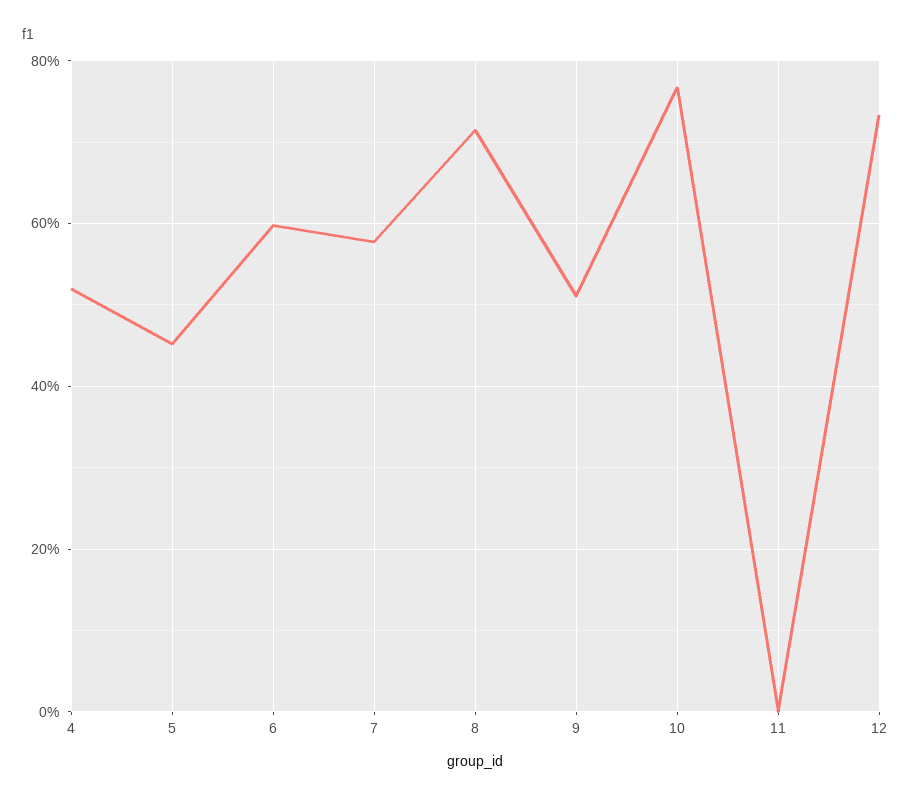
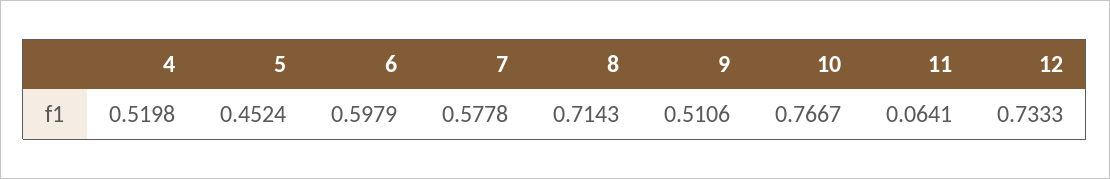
  {
    "4": 0.5198,
    "5": 0.4524,
    "6": 0.5979,
    "7": 0.5778,
    "8": 0.7143,
    "9": 0.5106,
    "10": 0.7667,
-   "11": 0,
+   "11": 0.0641,
    "12": 0.7333
  }

